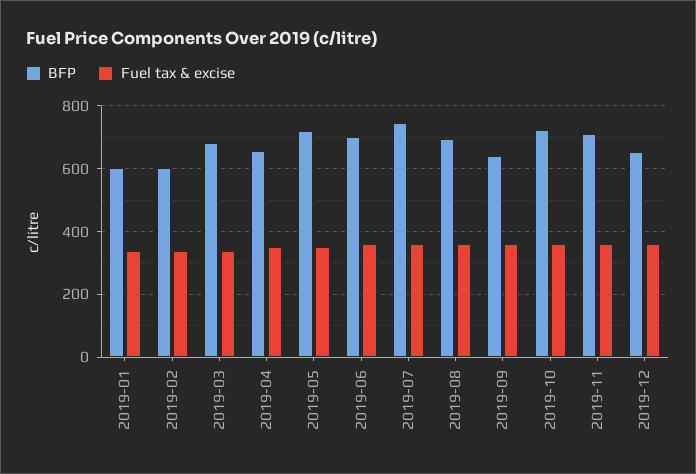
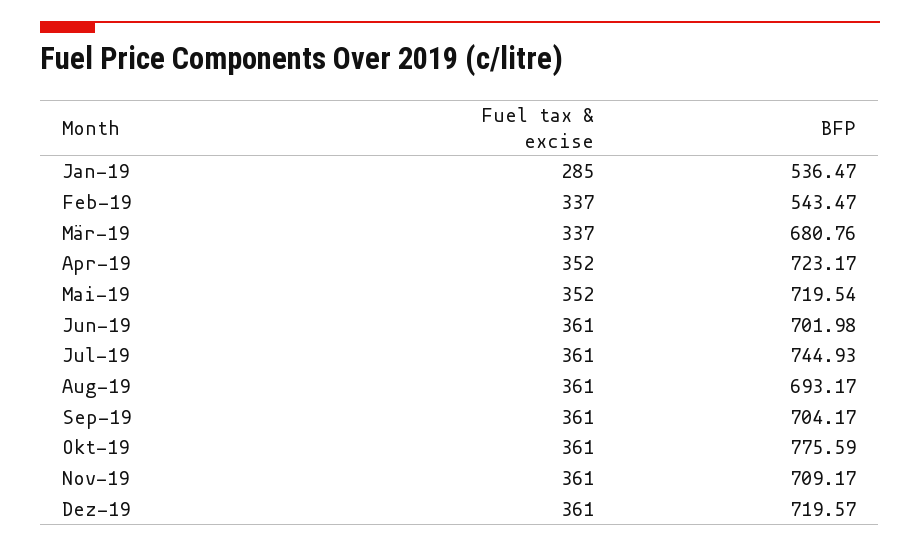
  {
    "BFP": {
-     "2019-01": 600,
+     "2019-01": 536.47,
-     "2019-02": 600,
+     "2019-02": 543.47,
      "2019-03": 680.76,
-     "2019-04": 660,
+     "2019-04": 723.17,
      "2019-05": 719.54,
      "2019-06": 701.98,
      "2019-07": 744.93,
      "2019-08": 693.17,
-     "2019-09": 640,
+     "2019-09": 704.17,
-     "2019-10": 720,
+     "2019-10": 775.59,
      "2019-11": 709.17,
-     "2019-12": 660
+     "2019-12": 719.57
    },
    "Fuel tax & excise": {
-     "2019-01": 340,
+     "2019-01": 285,
      "2019-02": 337,
      "2019-03": 337,
      "2019-04": 352,
      "2019-05": 352,
      "2019-06": 361,
      "2019-07": 361,
      "2019-08": 361,
      "2019-09": 361,
      "2019-10": 361,
      "2019-11": 361,
      "2019-12": 361
    }
  }

